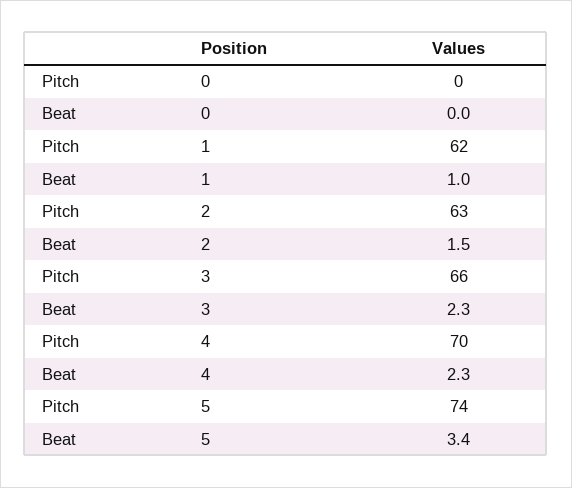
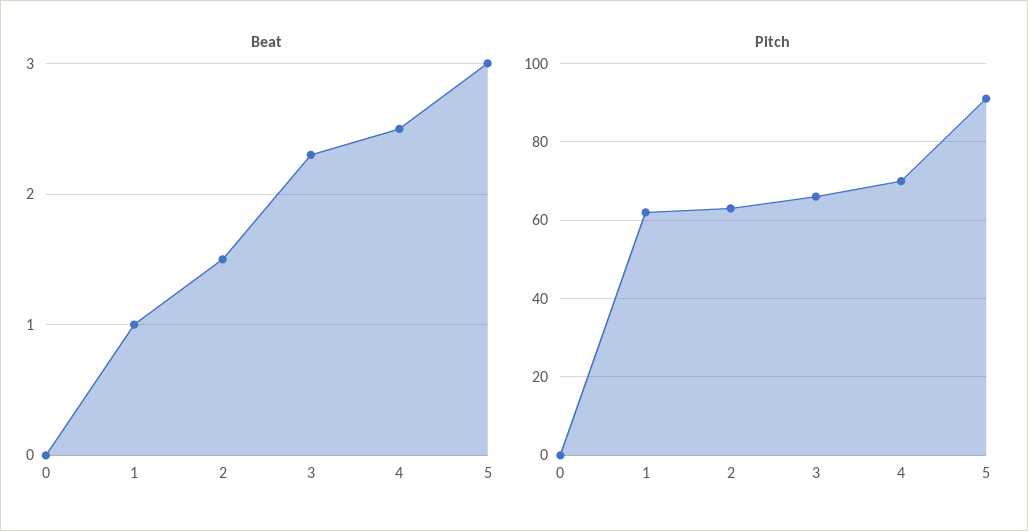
  {
    "Pitch": {
      "0": 0,
      "1": 62,
      "2": 63,
      "3": 66,
      "4": 70,
-     "5": 74
+     "5": 90
    },
    "Beat": {
      "0": 0,
      "1": 1,
      "2": 1.5,
      "3": 2.3,
-     "4": 2.3,
+     "4": 2.5,
-     "5": 3.4
+     "5": 3
    }
  }

